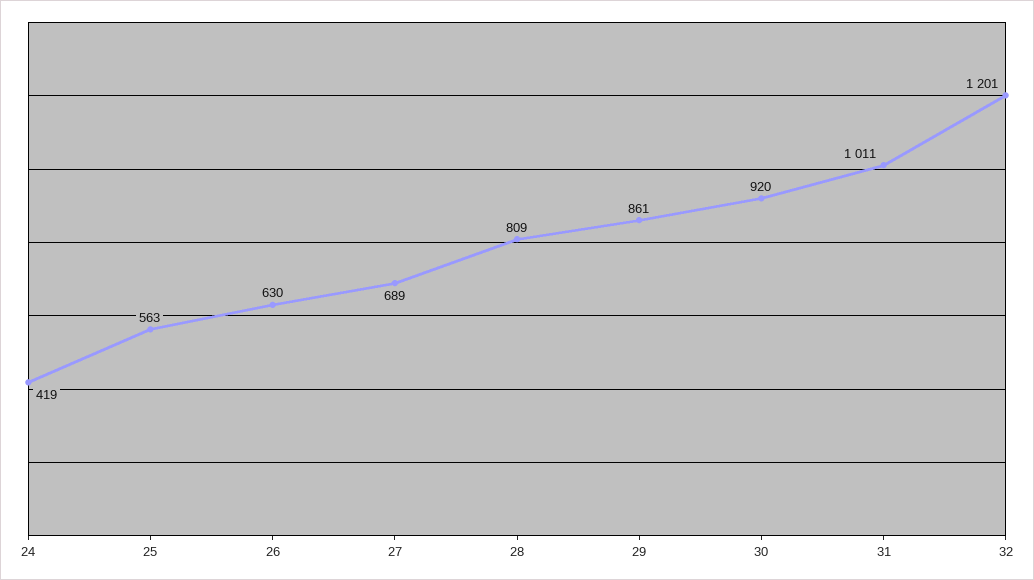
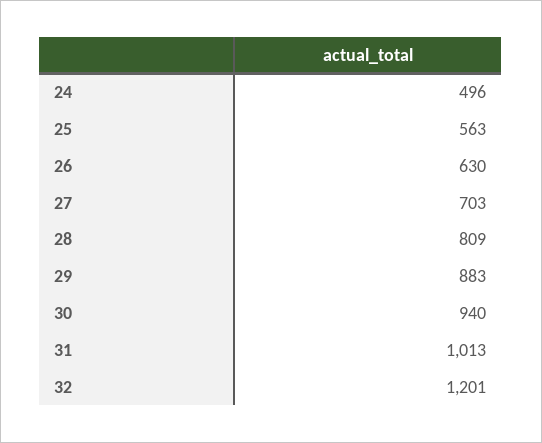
  {
-   "24": 419,
+   "24": 496,
    "25": 563,
    "26": 630,
-   "27": 689,
+   "27": 703,
    "28": 809,
-   "29": 861,
+   "29": 883,
-   "30": 920,
+   "30": 940,
-   "31": 1011,
+   "31": 1013,
    "32": 1201
  }

